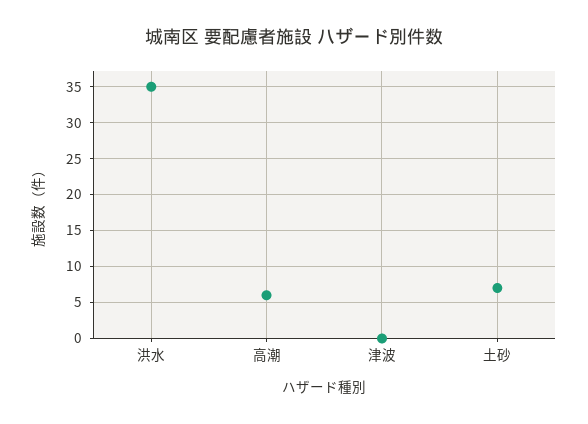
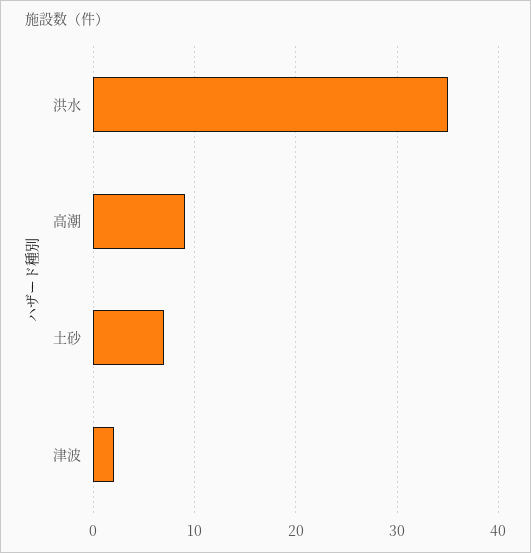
  {
    "洪水": 35,
-   "高潮": 6,
+   "高潮": 9,
-   "津波": 0,
+   "津波": 2,
    "土砂": 7
  }

